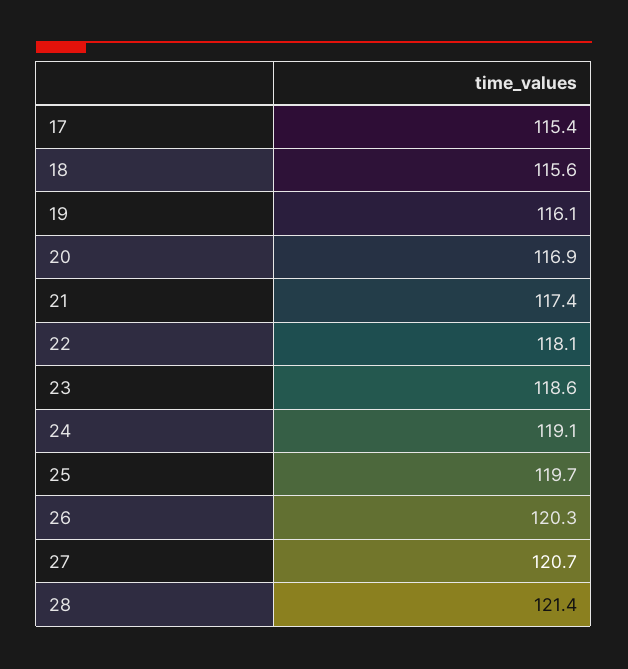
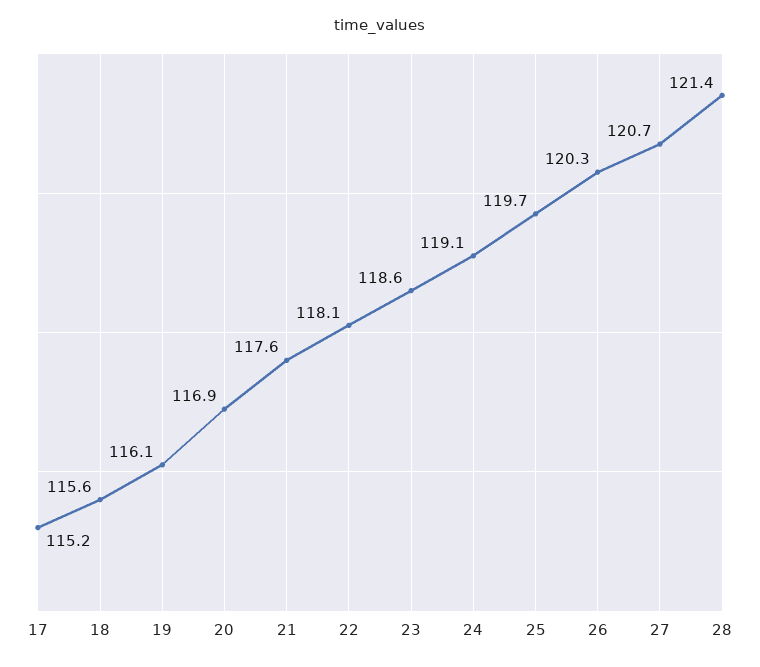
  {
-   "17": 115.4,
+   "17": 115.2,
    "18": 115.6,
    "19": 116.1,
    "20": 116.9,
-   "21": 117.4,
+   "21": 117.6,
    "22": 118.1,
    "23": 118.6,
    "24": 119.1,
    "25": 119.7,
    "26": 120.3,
    "27": 120.7,
    "28": 121.4
  }

